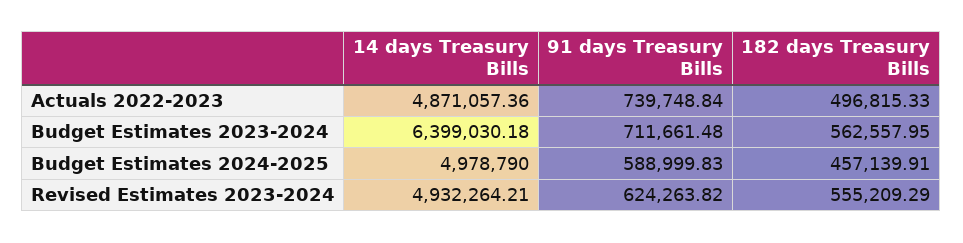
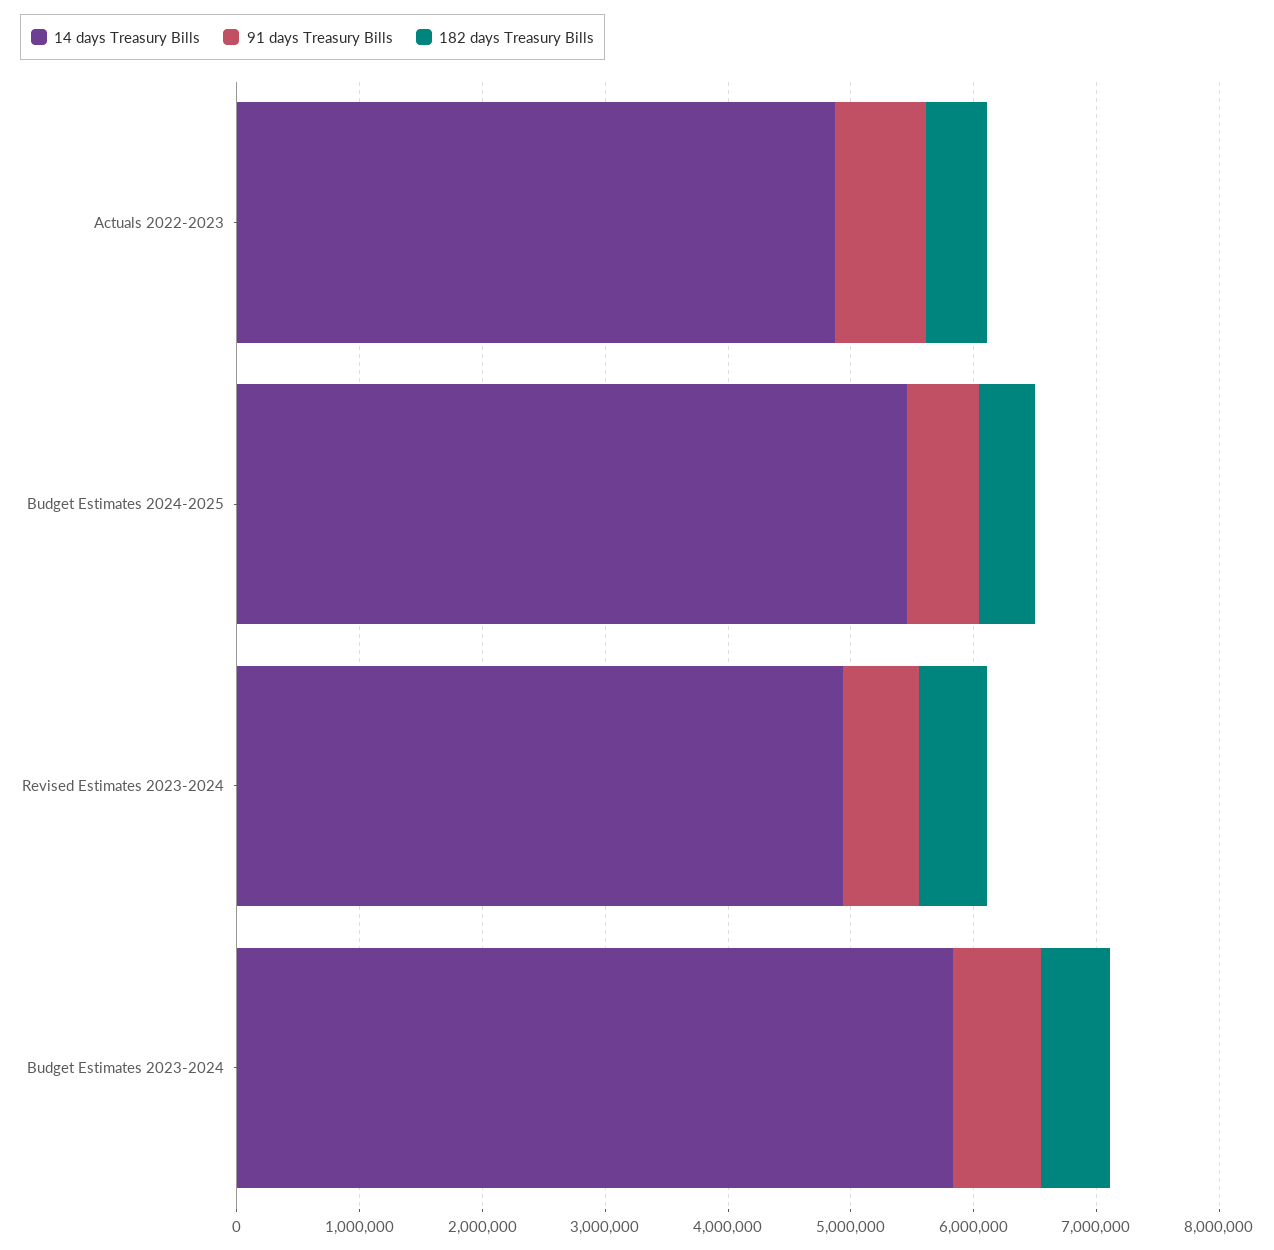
  {
    "14 days Treasury Bills": {
      "Actuals 2022-2023": 4871057.36,
-     "Budget Estimates 2023-2024": 6399030.18,
+     "Budget Estimates 2023-2024": 5800000,
-     "Budget Estimates 2024-2025": 4978790,
+     "Budget Estimates 2024-2025": 5400000,
      "Revised Estimates 2023-2024": 4932264.21
    },
    "91 days Treasury Bills": {
      "Actuals 2022-2023": 739748.84,
      "Budget Estimates 2023-2024": 711661.48,
      "Budget Estimates 2024-2025": 588999.83,
      "Revised Estimates 2023-2024": 624263.82
    },
    "182 days Treasury Bills": {
      "Actuals 2022-2023": 496815.33,
      "Budget Estimates 2023-2024": 562557.95,
      "Budget Estimates 2024-2025": 457139.91,
      "Revised Estimates 2023-2024": 555209.29
    }
  }

